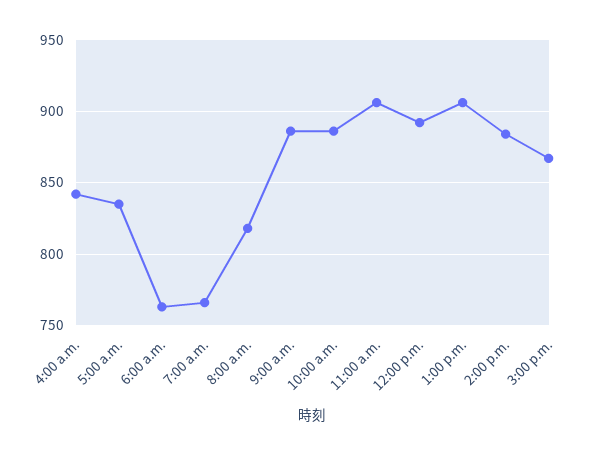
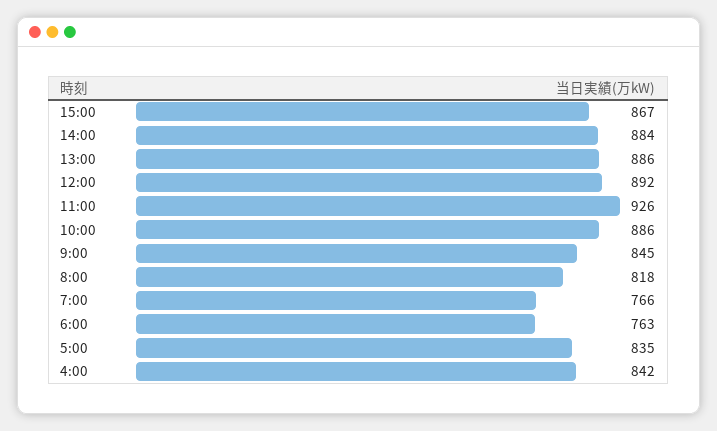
  {
    "4:00 a.m.": 842,
    "5:00 a.m.": 835,
    "6:00 a.m.": 763,
    "7:00 a.m.": 766,
    "8:00 a.m.": 818,
-   "9:00 a.m.": 885,
+   "9:00 a.m.": 845,
    "10:00 a.m.": 886,
-   "11:00 a.m.": 905,
+   "11:00 a.m.": 926,
    "12:00 p.m.": 892,
-   "1:00 p.m.": 905,
+   "1:00 p.m.": 886,
    "2:00 p.m.": 884,
    "3:00 p.m.": 867
  }

